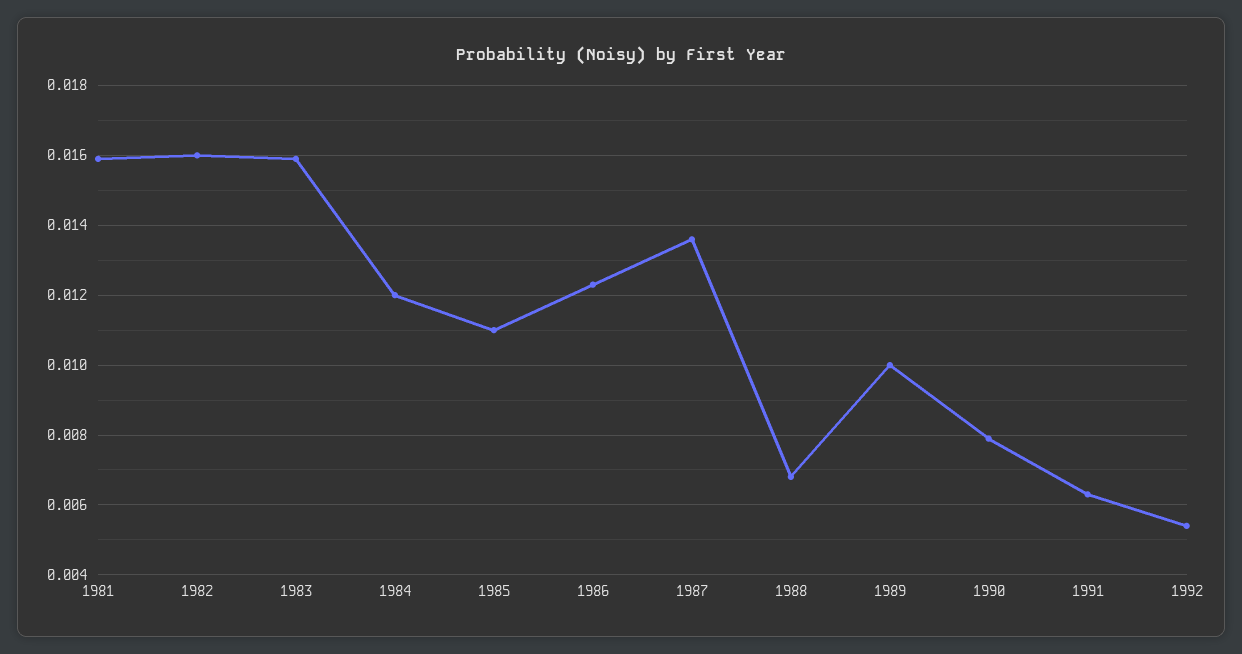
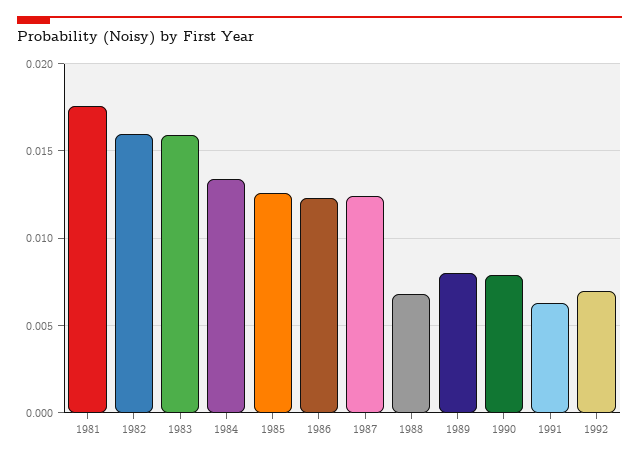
  {
-   "1981": 0.016,
+   "1981": 0.0175,
    "1982": 0.016,
    "1983": 0.016,
-   "1984": 0.012,
+   "1984": 0.0135,
-   "1985": 0.011,
+   "1985": 0.0125,
    "1986": 0.0125,
-   "1987": 0.0135,
+   "1987": 0.0125,
    "1988": 0.007,
-   "1989": 0.01,
+   "1989": 0.008,
    "1990": 0.008,
    "1991": 0.0065,
-   "1992": 0.0055
+   "1992": 0.007
  }

